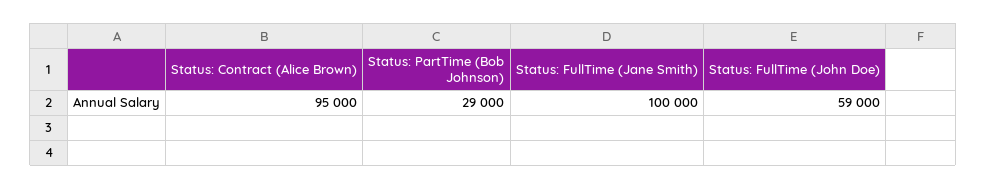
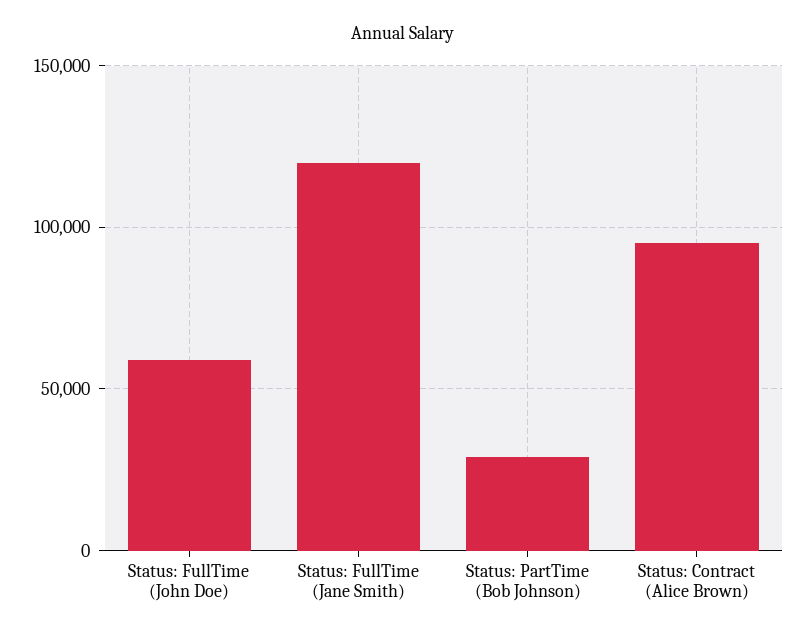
  {
    "Status: Contract (Alice Brown)": 95000,
    "Status: PartTime (Bob Johnson)": 29000,
-   "Status: FullTime (Jane Smith)": 100000,
+   "Status: FullTime (Jane Smith)": 120000,
    "Status: FullTime (John Doe)": 59000
  }

